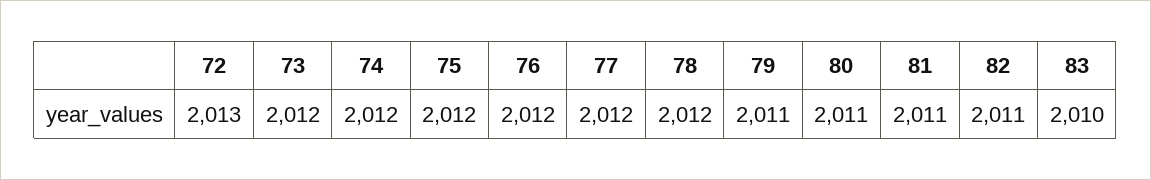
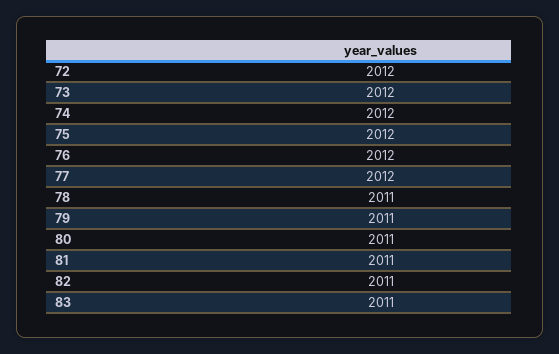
  {
-   "72": 2013,
+   "72": 2012,
    "73": 2012,
    "74": 2012,
    "75": 2012,
    "76": 2012,
    "77": 2012,
-   "78": 2012,
+   "78": 2011,
    "79": 2011,
    "80": 2011,
    "81": 2011,
    "82": 2011,
-   "83": 2010
+   "83": 2011
  }

